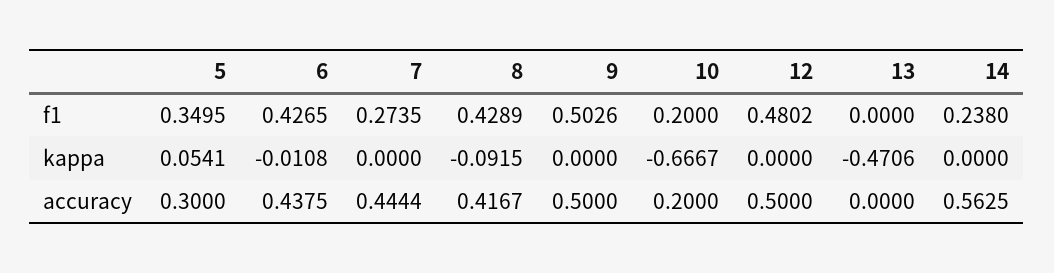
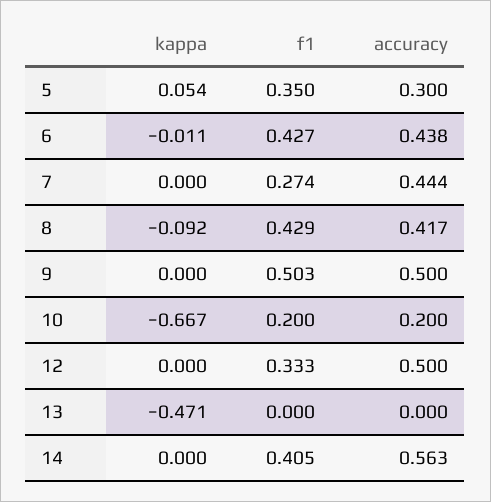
  {
    "5": {
      "f1": 0.3495,
      "kappa": 0.0541,
      "accuracy": 0.3
    },
    "6": {
      "f1": 0.4265,
      "kappa": -0.0108,
      "accuracy": 0.4375
    },
    "7": {
      "f1": 0.2735,
      "kappa": 0,
      "accuracy": 0.4444
    },
    "8": {
      "f1": 0.4289,
      "kappa": -0.0915,
      "accuracy": 0.4167
    },
    "9": {
      "f1": 0.5026,
      "kappa": 0,
      "accuracy": 0.5
    },
    "10": {
      "f1": 0.2,
      "kappa": -0.6667,
      "accuracy": 0.2
    },
    "12": {
-     "f1": 0.4802,
+     "f1": 0.333,
      "kappa": 0,
      "accuracy": 0.5
    },
    "13": {
      "f1": 0,
      "kappa": -0.4706,
      "accuracy": 0
    },
    "14": {
-     "f1": 0.238,
+     "f1": 0.405,
      "kappa": 0,
      "accuracy": 0.5625
    }
  }

